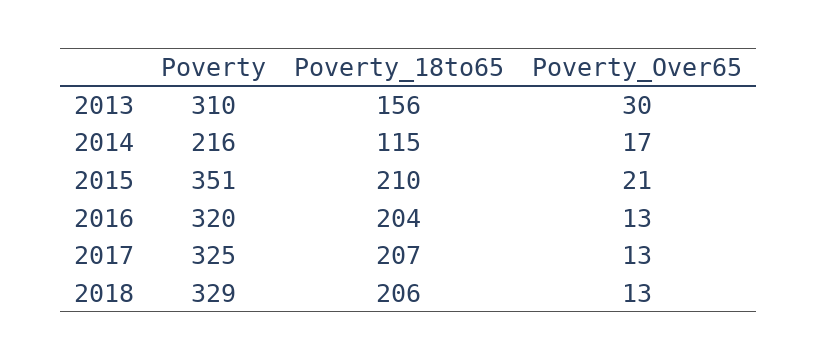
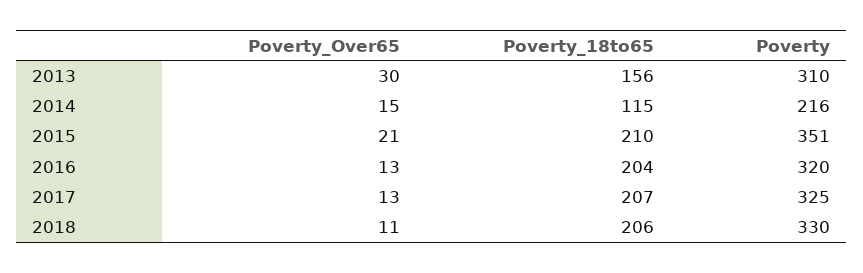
  {
    "Poverty": {
      "2013": 310,
      "2014": 216,
      "2015": 351,
      "2016": 320,
      "2017": 325,
-     "2018": 329
+     "2018": 330
    },
    "Poverty_18to65": {
      "2013": 156,
      "2014": 115,
      "2015": 210,
      "2016": 204,
      "2017": 207,
      "2018": 206
    },
    "Poverty_Over65": {
      "2013": 30,
-     "2014": 17,
+     "2014": 15,
      "2015": 21,
      "2016": 13,
      "2017": 13,
-     "2018": 13
+     "2018": 11
    }
  }

